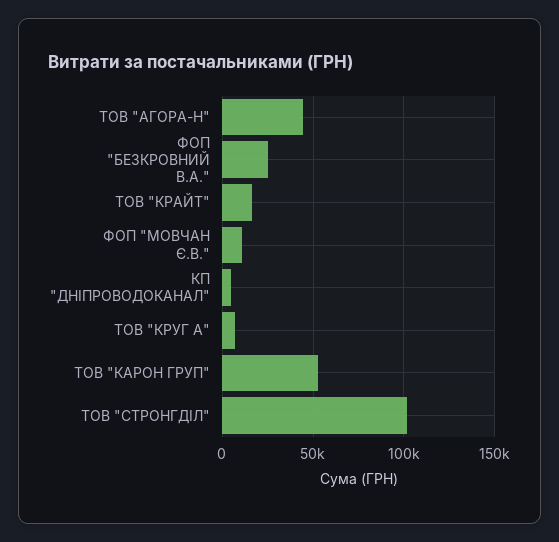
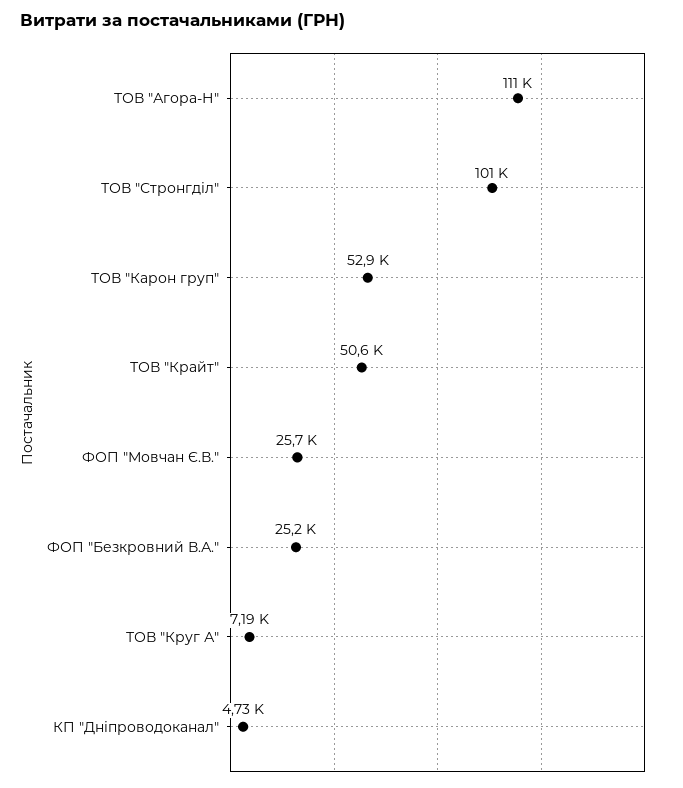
  {
-   "ТОВ \"АГОРА-Н\"": 45000,
+   "ТОВ \"АГОРА-Н\"": 111000,
    "ФОП \"БЕЗКРОВНИЙ В.А.\"": 25200,
-   "ТОВ \"КРАЙТ\"": 15000,
+   "ТОВ \"КРАЙТ\"": 50600,
-   "ФОП \"МОВЧАН Є.В.\"": 10000,
+   "ФОП \"МОВЧАН Є.В.\"": 25700,
    "КП \"ДНІПРОВОДОКАНАЛ\"": 4730,
    "ТОВ \"КРУГ А\"": 7190,
    "ТОВ \"КАРОН ГРУП\"": 52900,
    "ТОВ \"СТРОНГДІЛ\"": 101000
  }

